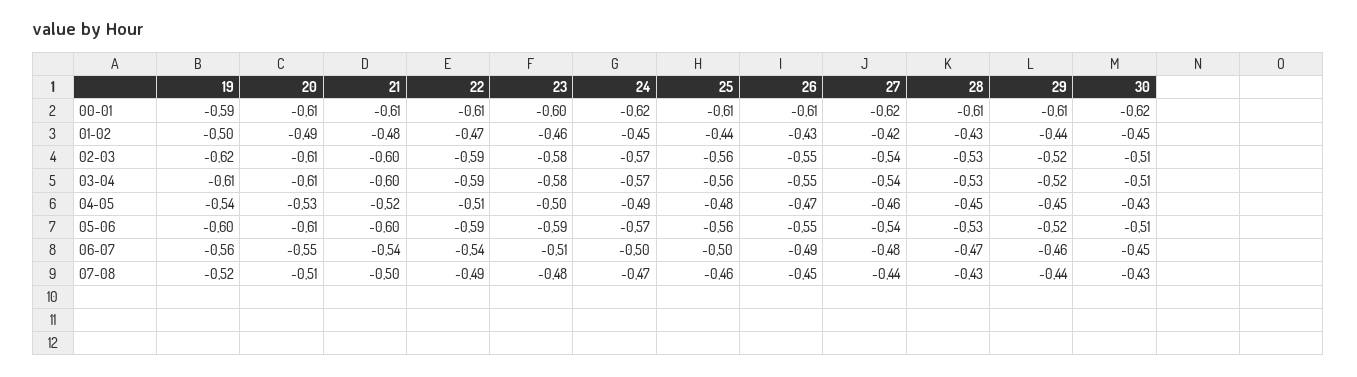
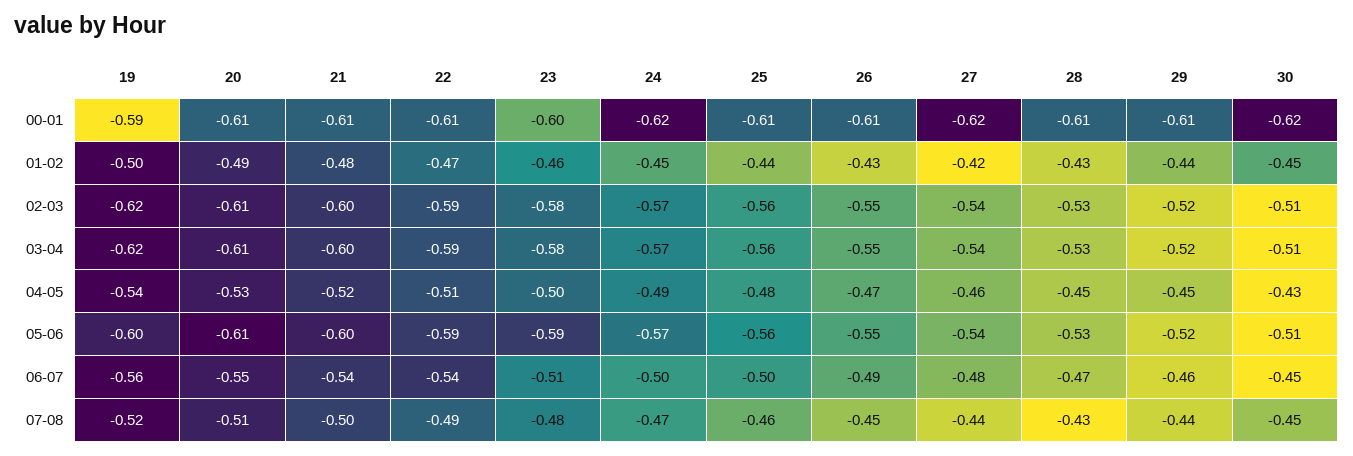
  {
    "19": {
      "00-01": -0.59,
      "01-02": -0.5,
      "02-03": -0.62,
-     "03-04": -0.61,
+     "03-04": -0.62,
      "04-05": -0.54,
      "05-06": -0.6,
      "06-07": -0.56,
      "07-08": -0.52
    },
    "20": {
      "00-01": -0.61,
      "01-02": -0.49,
      "02-03": -0.61,
      "03-04": -0.61,
      "04-05": -0.53,
      "05-06": -0.61,
      "06-07": -0.55,
      "07-08": -0.51
    },
    "21": {
      "00-01": -0.61,
      "01-02": -0.48,
      "02-03": -0.6,
      "03-04": -0.6,
      "04-05": -0.52,
      "05-06": -0.6,
      "06-07": -0.54,
      "07-08": -0.5
    },
    "22": {
      "00-01": -0.61,
      "01-02": -0.47,
      "02-03": -0.59,
      "03-04": -0.59,
      "04-05": -0.51,
      "05-06": -0.59,
      "06-07": -0.54,
      "07-08": -0.49
    },
    "23": {
      "00-01": -0.6,
      "01-02": -0.46,
      "02-03": -0.58,
      "03-04": -0.58,
      "04-05": -0.5,
      "05-06": -0.59,
      "06-07": -0.51,
      "07-08": -0.48
    },
    "24": {
      "00-01": -0.62,
      "01-02": -0.45,
      "02-03": -0.57,
      "03-04": -0.57,
      "04-05": -0.49,
      "05-06": -0.57,
      "06-07": -0.5,
      "07-08": -0.47
    },
    "25": {
      "00-01": -0.61,
      "01-02": -0.44,
      "02-03": -0.56,
      "03-04": -0.56,
      "04-05": -0.48,
      "05-06": -0.56,
      "06-07": -0.5,
      "07-08": -0.46
    },
    "26": {
      "00-01": -0.61,
      "01-02": -0.43,
      "02-03": -0.55,
      "03-04": -0.55,
      "04-05": -0.47,
      "05-06": -0.55,
      "06-07": -0.49,
      "07-08": -0.45
    },
    "27": {
      "00-01": -0.62,
      "01-02": -0.42,
      "02-03": -0.54,
      "03-04": -0.54,
      "04-05": -0.46,
      "05-06": -0.54,
      "06-07": -0.48,
      "07-08": -0.44
    },
    "28": {
      "00-01": -0.61,
      "01-02": -0.43,
      "02-03": -0.53,
      "03-04": -0.53,
      "04-05": -0.45,
      "05-06": -0.53,
      "06-07": -0.47,
      "07-08": -0.43
    },
    "29": {
      "00-01": -0.61,
      "01-02": -0.44,
      "02-03": -0.52,
      "03-04": -0.52,
      "04-05": -0.45,
      "05-06": -0.52,
      "06-07": -0.46,
      "07-08": -0.44
    },
    "30": {
      "00-01": -0.62,
      "01-02": -0.45,
      "02-03": -0.51,
      "03-04": -0.51,
      "04-05": -0.43,
      "05-06": -0.51,
      "06-07": -0.45,
-     "07-08": -0.43
+     "07-08": -0.45
    }
  }

